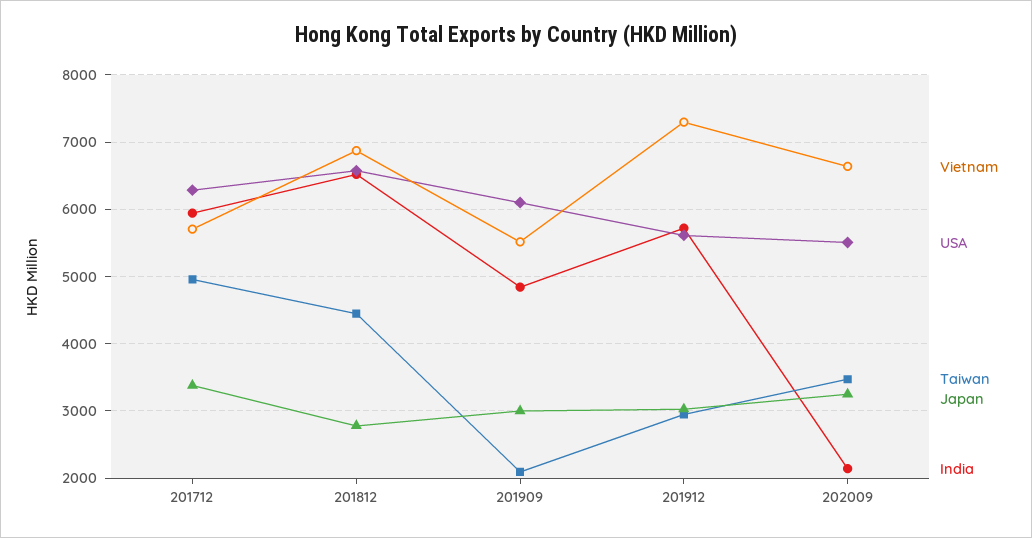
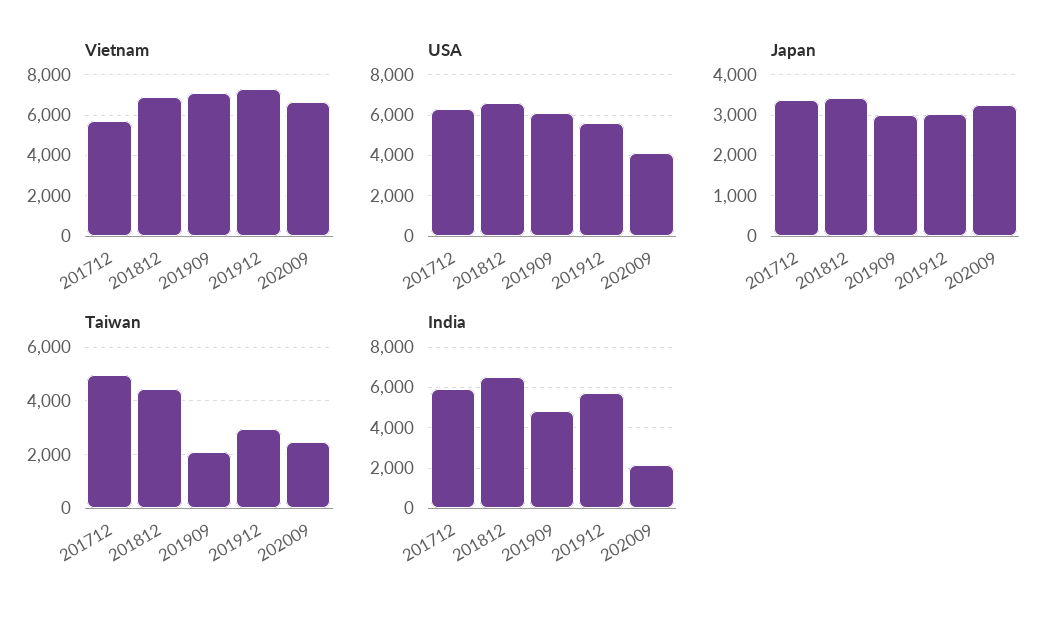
  {
    "Vietnam": {
      "201712": 5700,
      "201812": 6900,
-     "201909": 5500,
+     "201909": 7000,
      "201912": 7300,
      "202009": 6600
    },
    "USA": {
      "201712": 6300,
      "201812": 6600,
      "201909": 6100,
      "201912": 5600,
-     "202009": 5500
+     "202009": 4000
    },
    "Taiwan": {
      "201712": 5000,
      "201812": 4400,
      "201909": 2100,
      "201912": 3000,
-     "202009": 3500
+     "202009": 2500
    },
    "Japan": {
      "201712": 3400,
-     "201812": 2800,
+     "201812": 3400,
      "201909": 3000,
      "201912": 3000,
      "202009": 3300
    },
    "India": {
      "201712": 5900,
      "201812": 6500,
      "201909": 4800,
      "201912": 5700,
      "202009": 2100
    }
  }

